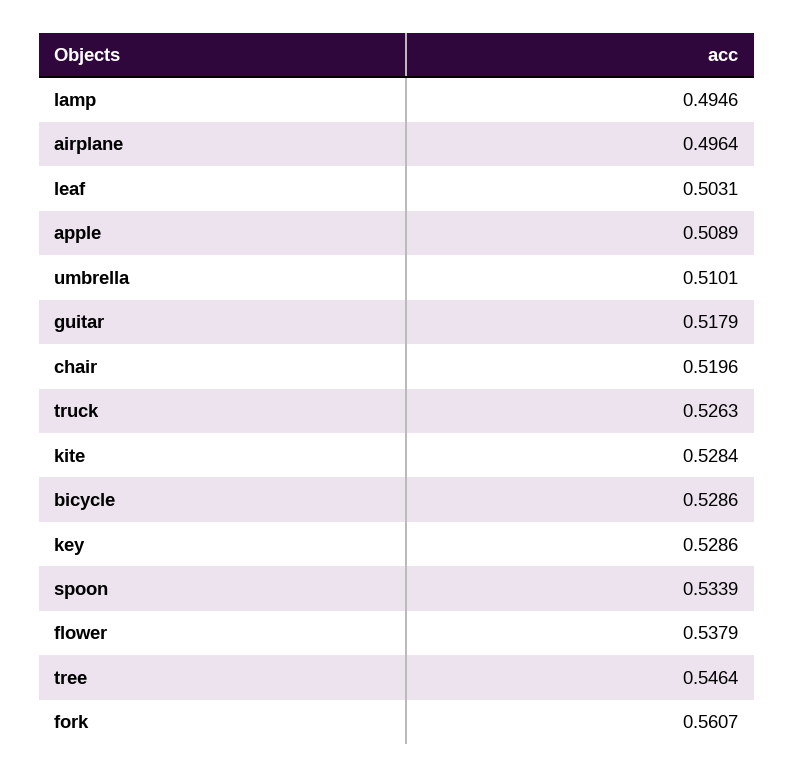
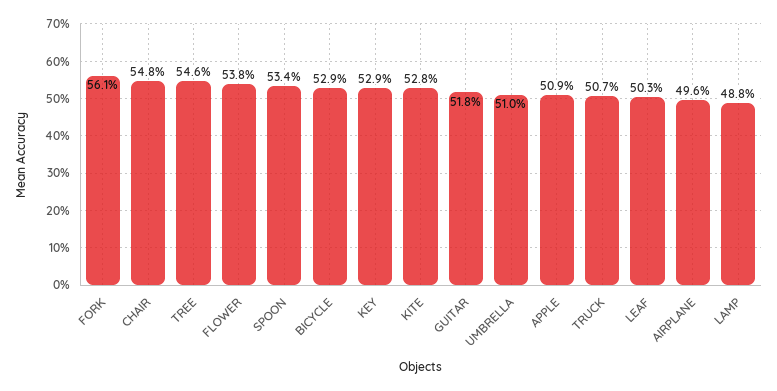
  {
-   "lamp": 0.4946,
+   "lamp": 0.488,
    "airplane": 0.4964,
    "leaf": 0.5031,
    "apple": 0.5089,
    "umbrella": 0.5101,
    "guitar": 0.5179,
-   "chair": 0.5196,
+   "chair": 0.548,
-   "truck": 0.5263,
+   "truck": 0.507,
    "kite": 0.5284,
    "bicycle": 0.5286,
    "key": 0.5286,
    "spoon": 0.5339,
    "flower": 0.5379,
    "tree": 0.5464,
    "fork": 0.5607
  }

